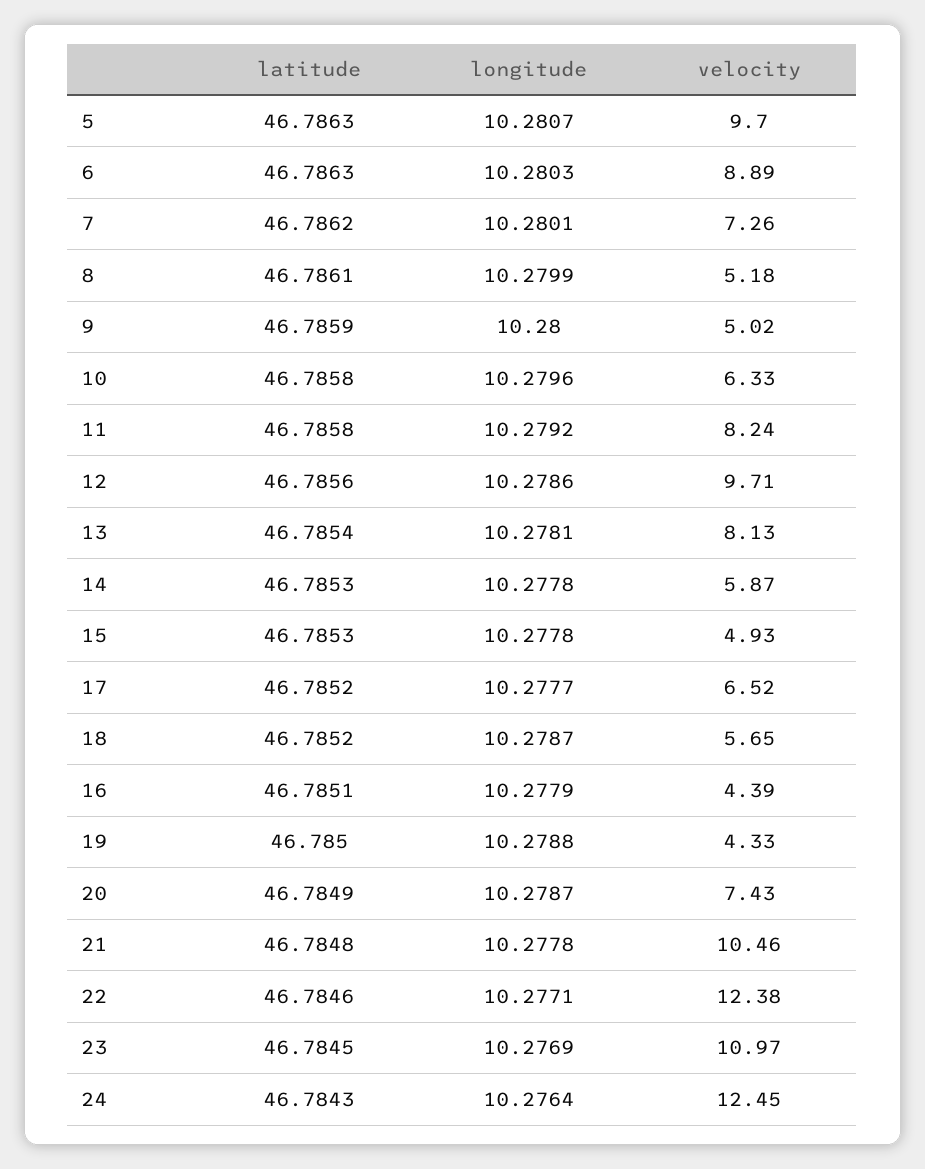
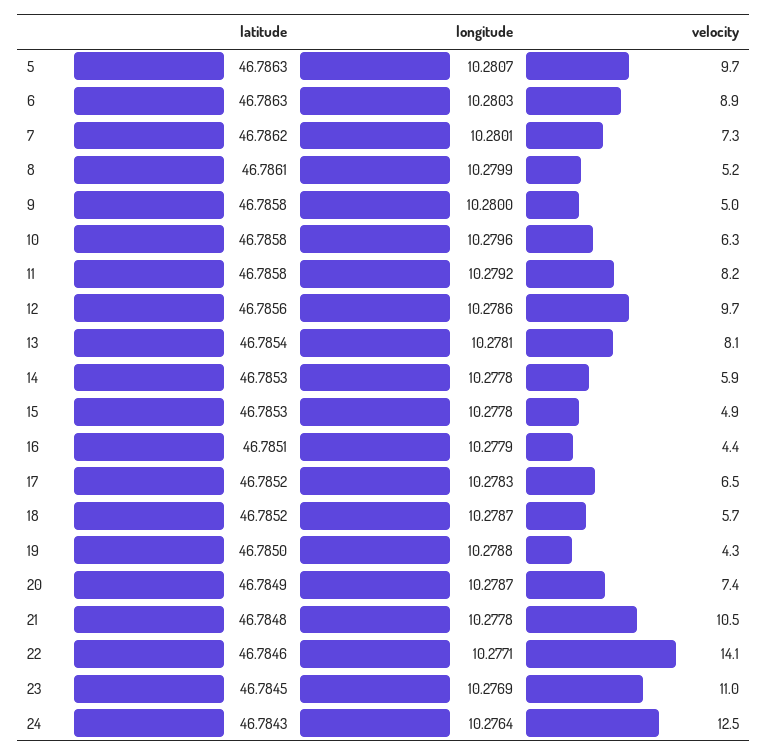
  {
    "latitude": {
      "5": 46.7863,
      "6": 46.7863,
      "7": 46.7862,
      "8": 46.7861,
-     "9": 46.7859,
+     "9": 46.7858,
      "10": 46.7858,
      "11": 46.7858,
      "12": 46.7856,
      "13": 46.7854,
      "14": 46.7853,
      "15": 46.7853,
      "17": 46.7852,
      "18": 46.7852,
      "16": 46.7851,
      "19": 46.785,
      "20": 46.7849,
      "21": 46.7848,
      "22": 46.7846,
      "23": 46.7845,
      "24": 46.7843
    },
    "longitude": {
      "5": 10.2807,
      "6": 10.2803,
      "7": 10.2801,
      "8": 10.2799,
      "9": 10.28,
      "10": 10.2796,
      "11": 10.2792,
      "12": 10.2786,
      "13": 10.2781,
      "14": 10.2778,
      "15": 10.2778,
-     "17": 10.2777,
+     "17": 10.2783,
      "18": 10.2787,
      "16": 10.2779,
      "19": 10.2788,
      "20": 10.2787,
      "21": 10.2778,
      "22": 10.2771,
      "23": 10.2769,
      "24": 10.2764
    },
    "velocity": {
      "5": 9.7,
      "6": 8.89,
      "7": 7.26,
      "8": 5.18,
      "9": 5.02,
      "10": 6.33,
      "11": 8.24,
      "12": 9.71,
      "13": 8.13,
      "14": 5.87,
      "15": 4.93,
      "17": 6.52,
      "18": 5.65,
      "16": 4.39,
      "19": 4.33,
      "20": 7.43,
      "21": 10.46,
-     "22": 12.38,
+     "22": 14.1,
      "23": 10.97,
      "24": 12.45
    }
  }

